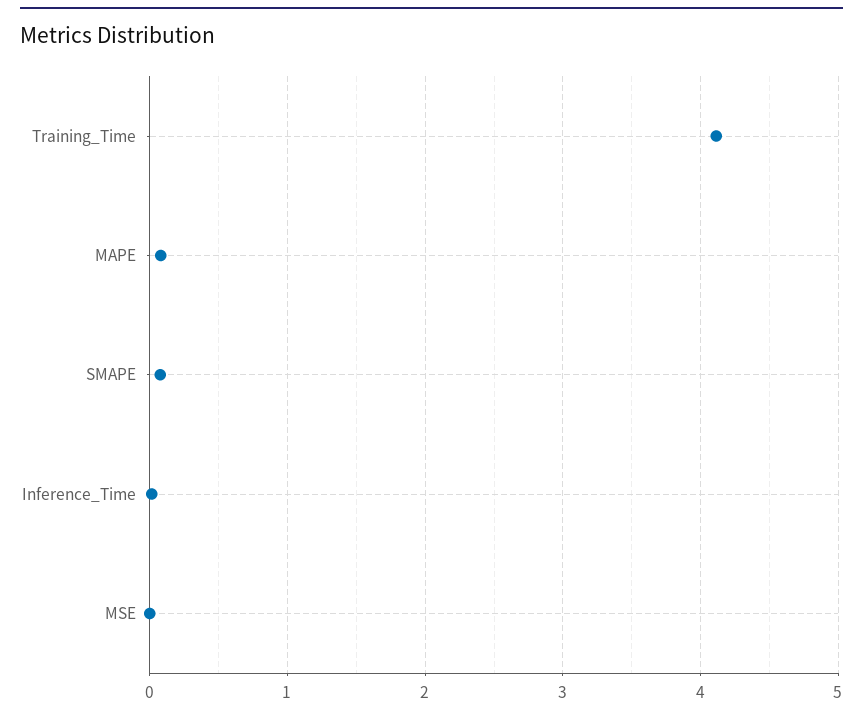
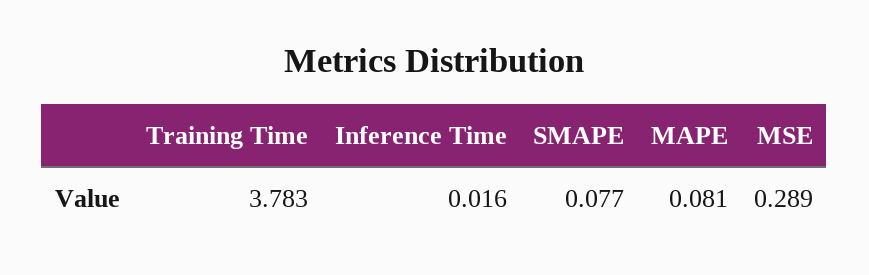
  {
-   "Training_Time": 4.1,
+   "Training_Time": 3.783,
    "MAPE": 0.081,
    "SMAPE": 0.077,
    "Inference_Time": 0.016,
-   "MSE": 0
+   "MSE": 0.289
  }

